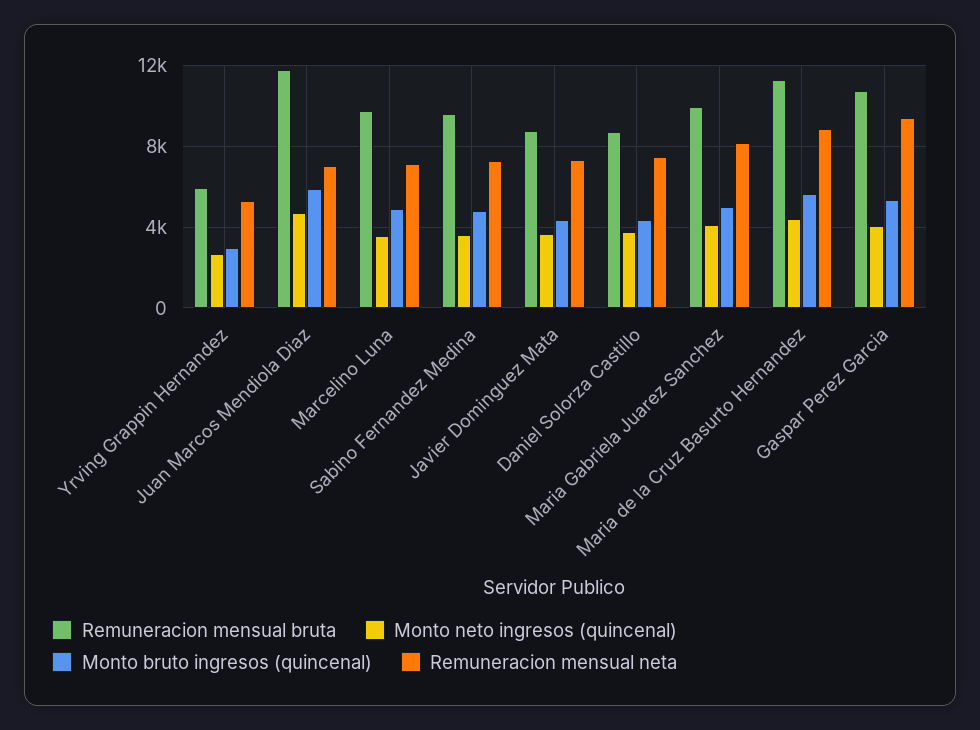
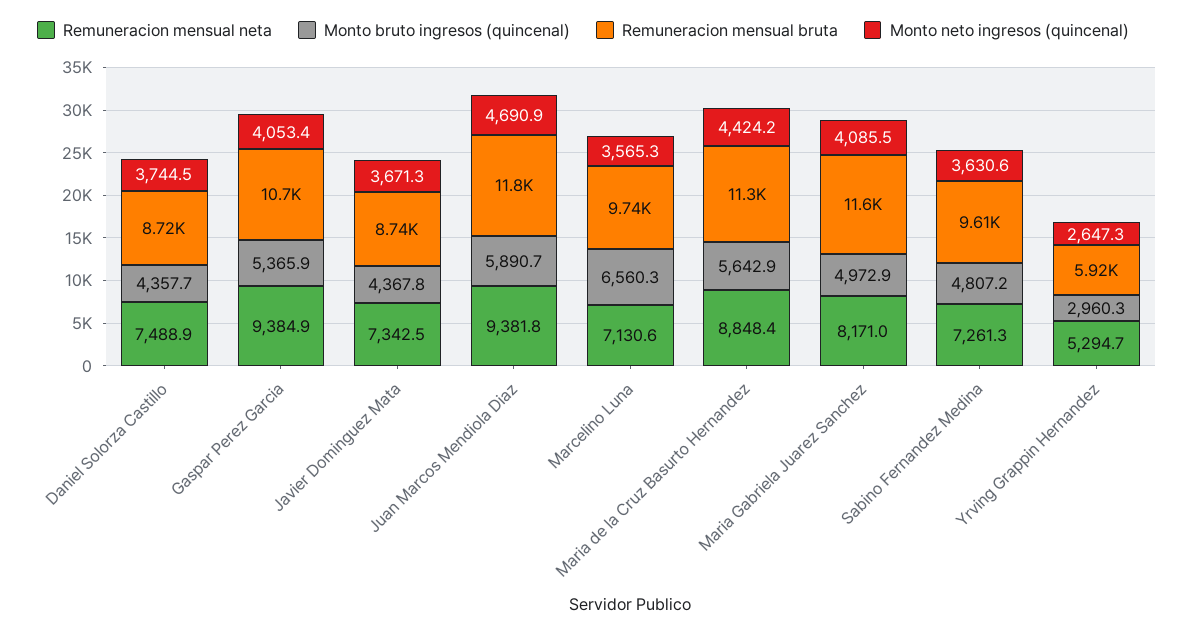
  {
    "Remuneracion mensual bruta": {
      "Yrving Grappin Hernandez": 5920,
      "Juan Marcos Mendiola Diaz": 11800,
      "Marcelino Luna": 9740,
      "Sabino Fernandez Medina": 9610,
      "Javier Dominguez Mata": 8740,
      "Daniel Solorza Castillo": 8720,
-     "Maria Gabriela Juarez Sanchez": 10000,
+     "Maria Gabriela Juarez Sanchez": 11600,
      "Maria de la Cruz Basurto Hernandez": 11300,
      "Gaspar Perez Garcia": 10700
    },
    "Monto neto ingresos (quincenal)": {
      "Yrving Grappin Hernandez": 2647.3,
      "Juan Marcos Mendiola Diaz": 4690.9,
      "Marcelino Luna": 3565.3,
      "Sabino Fernandez Medina": 3630.6,
      "Javier Dominguez Mata": 3671.3,
      "Daniel Solorza Castillo": 3744.5,
      "Maria Gabriela Juarez Sanchez": 4085.5,
      "Maria de la Cruz Basurto Hernandez": 4424.2,
      "Gaspar Perez Garcia": 4053.4
    },
    "Monto bruto ingresos (quincenal)": {
      "Yrving Grappin Hernandez": 2960.3,
      "Juan Marcos Mendiola Diaz": 5890.7,
-     "Marcelino Luna": 5000,
+     "Marcelino Luna": 6560.3,
      "Sabino Fernandez Medina": 4807.2,
      "Javier Dominguez Mata": 4367.8,
      "Daniel Solorza Castillo": 4357.7,
      "Maria Gabriela Juarez Sanchez": 4972.9,
      "Maria de la Cruz Basurto Hernandez": 5642.9,
      "Gaspar Perez Garcia": 5365.9
    },
    "Remuneracion mensual neta": {
      "Yrving Grappin Hernandez": 5294.7,
-     "Juan Marcos Mendiola Diaz": 7000,
+     "Juan Marcos Mendiola Diaz": 9381.8,
      "Marcelino Luna": 7130.6,
      "Sabino Fernandez Medina": 7261.3,
      "Javier Dominguez Mata": 7342.5,
      "Daniel Solorza Castillo": 7488.9,
      "Maria Gabriela Juarez Sanchez": 8171,
      "Maria de la Cruz Basurto Hernandez": 8848.4,
      "Gaspar Perez Garcia": 9384.9
    }
  }

